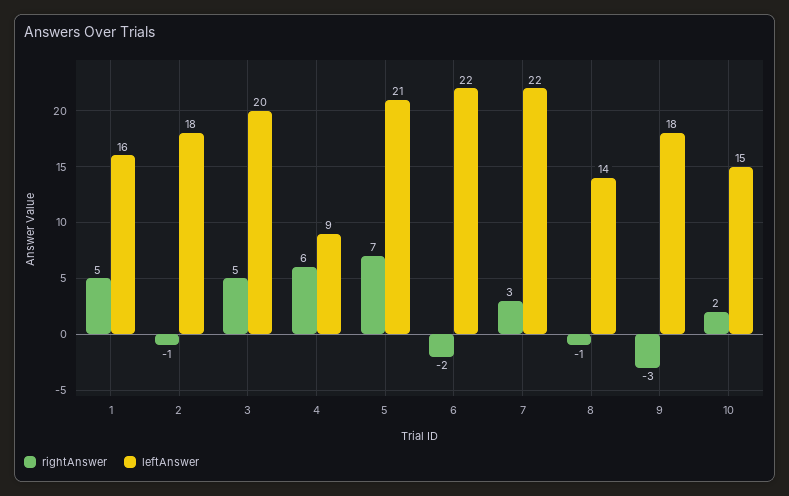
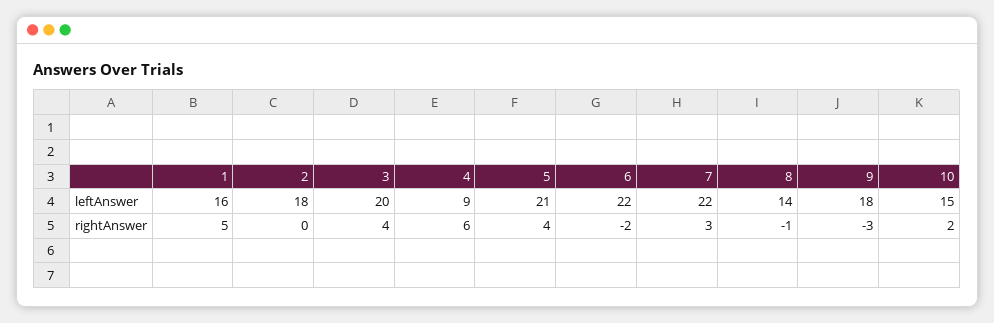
  {
    "rightAnswer": {
      "1": 5,
-     "2": -1,
+     "2": 0,
-     "3": 5,
+     "3": 4,
      "4": 6,
-     "5": 7,
+     "5": 4,
      "6": -2,
      "7": 3,
      "8": -1,
      "9": -3,
      "10": 2
    },
    "leftAnswer": {
      "1": 16,
      "2": 18,
      "3": 20,
      "4": 9,
      "5": 21,
      "6": 22,
      "7": 22,
      "8": 14,
      "9": 18,
      "10": 15
    }
  }

